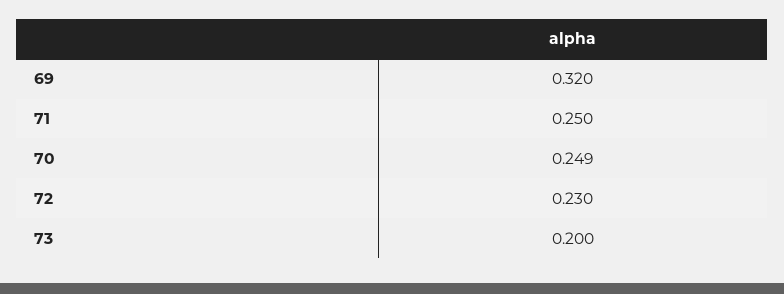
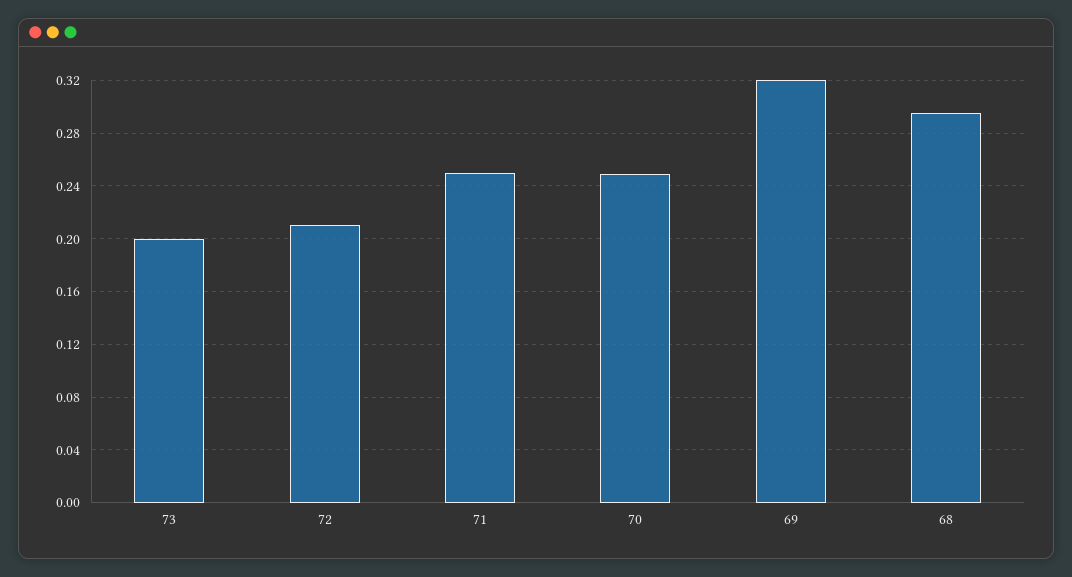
  {
    "69": 0.32,
    "71": 0.25,
    "70": 0.249,
-   "72": 0.23,
+   "72": 0.21,
-   "73": 0.2
+   "73": 0.2,
+   "68": 0.295
  }

